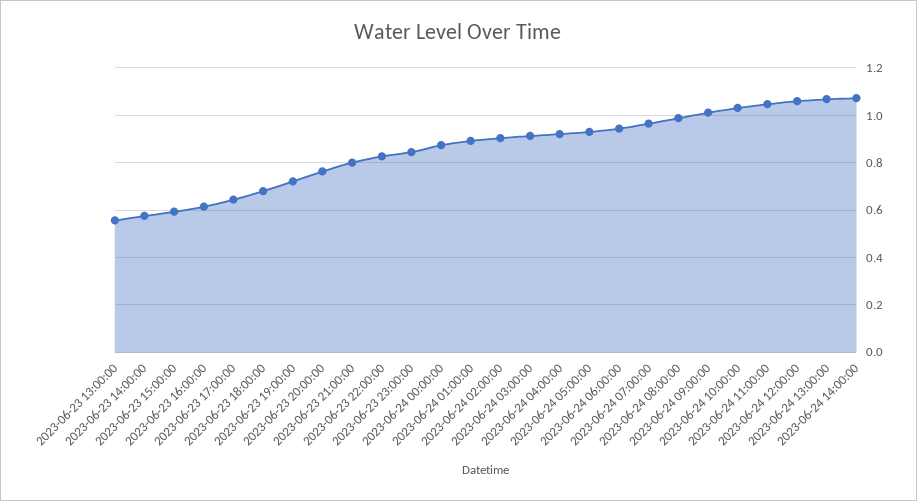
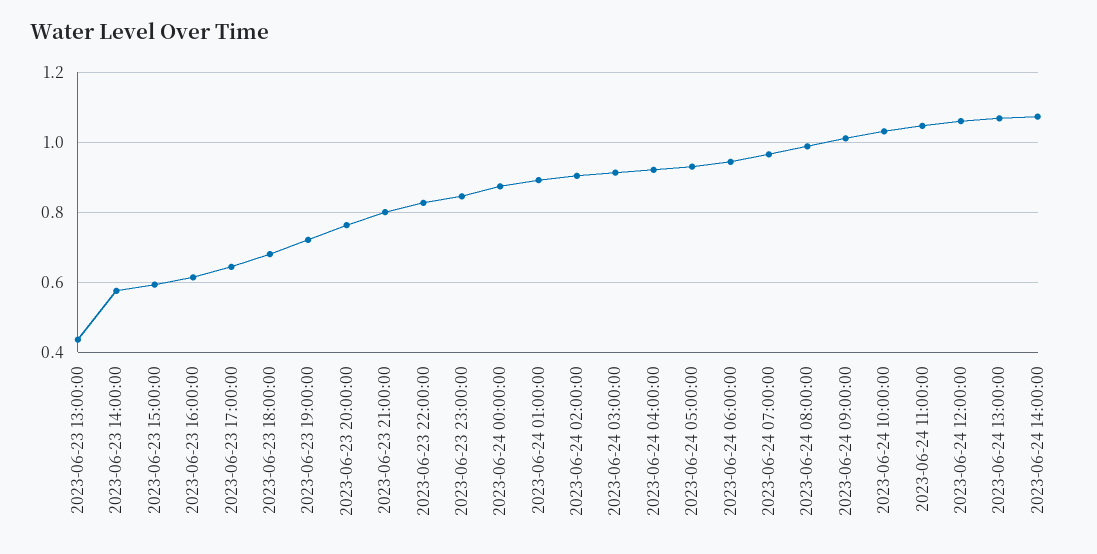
  {
-   "2023-06-23 13:00:00": 0.55,
+   "2023-06-23 13:00:00": 0.44,
    "2023-06-23 14:00:00": 0.58,
    "2023-06-23 15:00:00": 0.6,
    "2023-06-23 16:00:00": 0.62,
    "2023-06-23 17:00:00": 0.64,
    "2023-06-23 18:00:00": 0.68,
    "2023-06-23 19:00:00": 0.72,
    "2023-06-23 20:00:00": 0.76,
    "2023-06-23 21:00:00": 0.8,
    "2023-06-23 22:00:00": 0.82,
    "2023-06-23 23:00:00": 0.84,
    "2023-06-24 00:00:00": 0.88,
    "2023-06-24 01:00:00": 0.9,
    "2023-06-24 02:00:00": 0.9,
    "2023-06-24 03:00:00": 0.92,
    "2023-06-24 04:00:00": 0.92,
    "2023-06-24 05:00:00": 0.94,
    "2023-06-24 06:00:00": 0.94,
    "2023-06-24 07:00:00": 0.96,
    "2023-06-24 08:00:00": 0.98,
    "2023-06-24 09:00:00": 1.02,
    "2023-06-24 10:00:00": 1.04,
    "2023-06-24 11:00:00": 1.04,
    "2023-06-24 12:00:00": 1.06,
    "2023-06-24 13:00:00": 1.06,
    "2023-06-24 14:00:00": 1.08
  }

